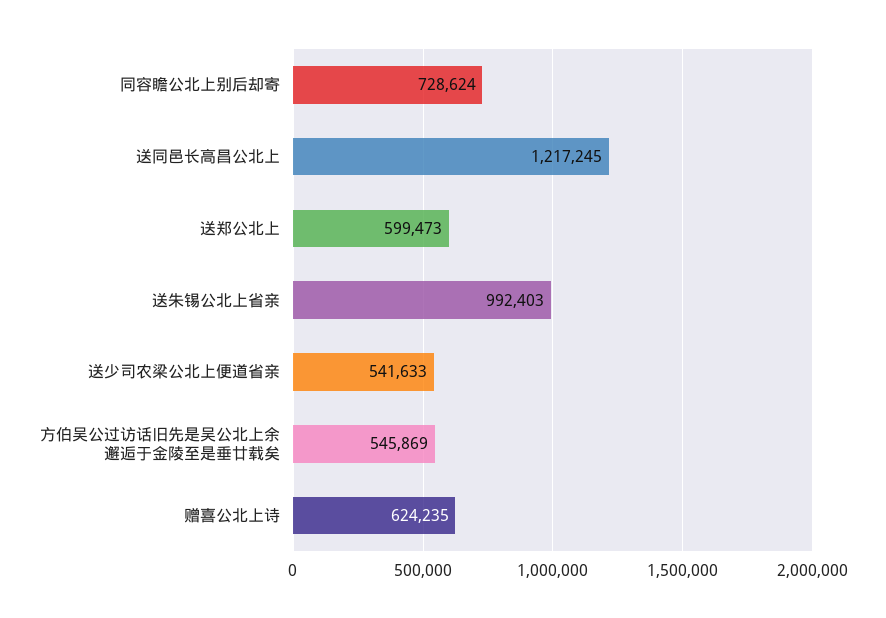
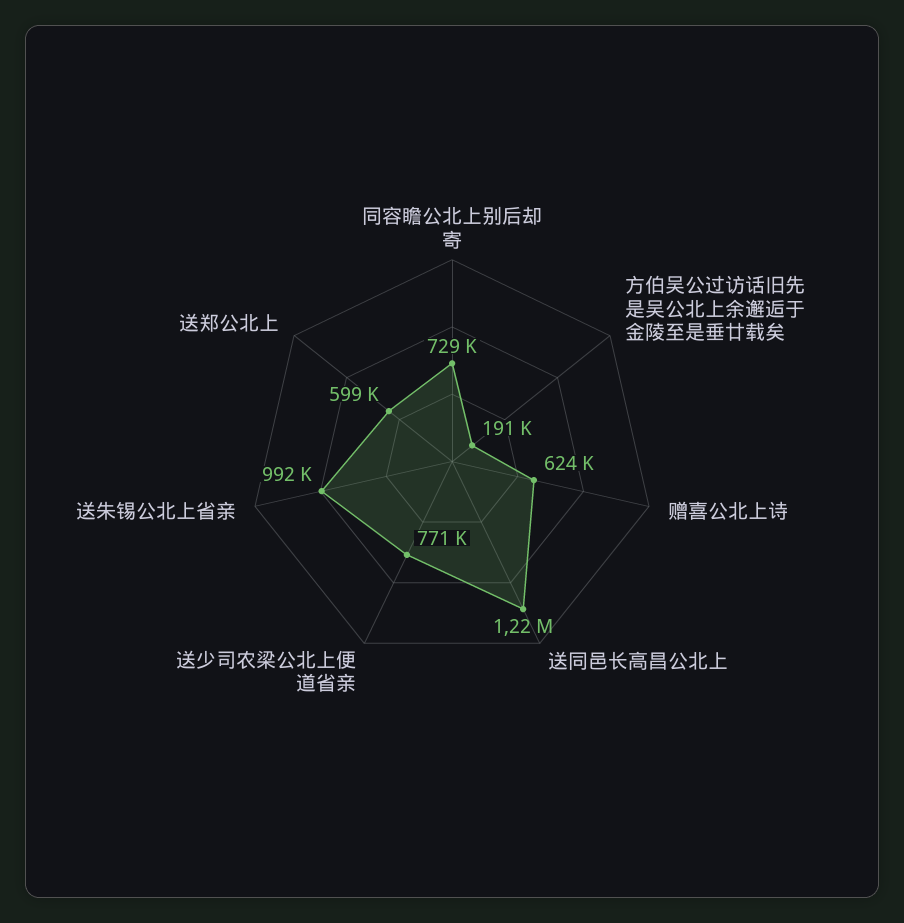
  {
    "同容瞻公北上别后却寄": 728624,
    "送同邑长高昌公北上": 1217245,
    "送郑公北上": 599473,
    "送朱锡公北上省亲": 992403,
-   "送少司农梁公北上便道省亲": 541633,
+   "送少司农梁公北上便道省亲": 771000,
-   "方伯吴公过访话旧先是吴公北上余邂逅于金陵至是垂廿载矣": 545869,
+   "方伯吴公过访话旧先是吴公北上余邂逅于金陵至是垂廿载矣": 191000,
    "赠喜公北上诗": 624235
  }

